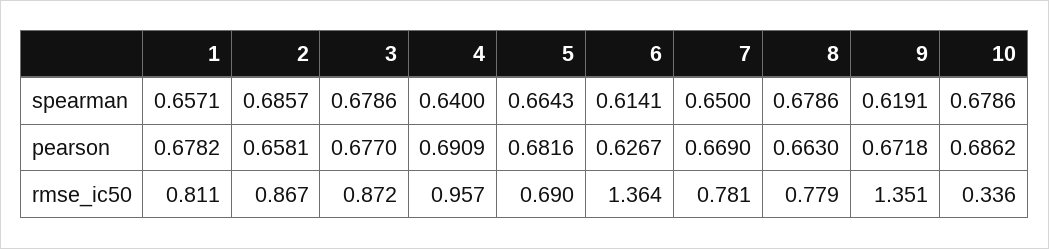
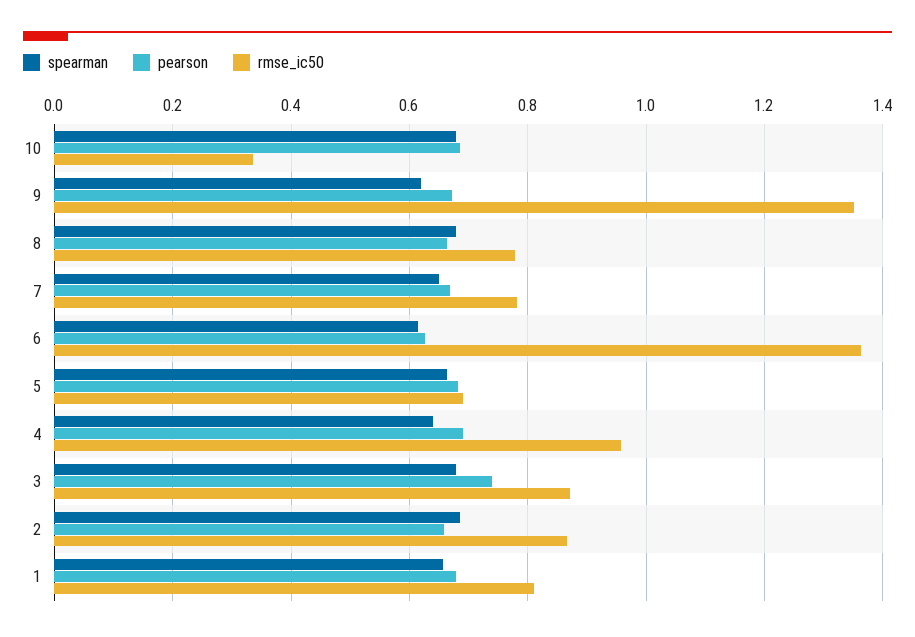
  {
    "spearman": {
      "1": 0.6571,
      "2": 0.6857,
      "3": 0.6786,
      "4": 0.64,
      "5": 0.6643,
      "6": 0.6141,
      "7": 0.65,
      "8": 0.6786,
      "9": 0.6191,
      "10": 0.6786
    },
    "pearson": {
      "1": 0.6782,
      "2": 0.6581,
-     "3": 0.677,
+     "3": 0.74,
      "4": 0.6909,
      "5": 0.6816,
      "6": 0.6267,
      "7": 0.669,
      "8": 0.663,
      "9": 0.6718,
      "10": 0.6862
    },
    "rmse_ic50": {
      "1": 0.811,
      "2": 0.867,
      "3": 0.872,
      "4": 0.957,
      "5": 0.69,
      "6": 1.364,
      "7": 0.781,
      "8": 0.779,
      "9": 1.351,
      "10": 0.336
    }
  }

